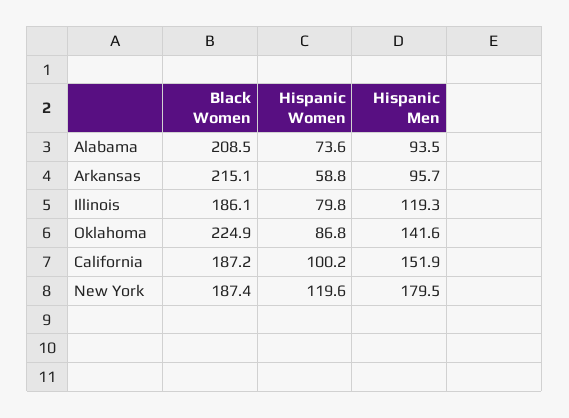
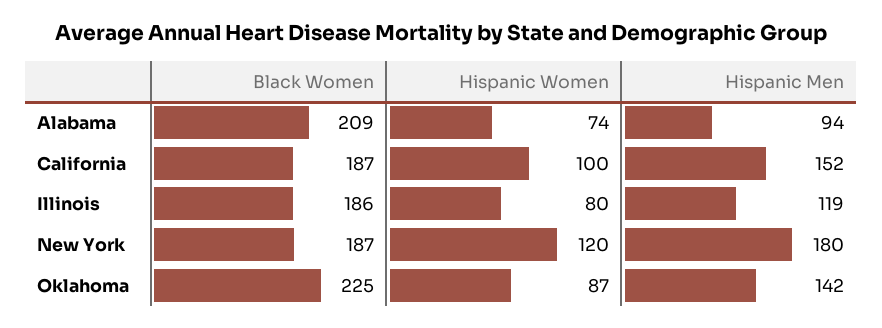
  {
    "Black Women": {
      "Alabama": 208.5,
-     "Arkansas": 215.1,
      "Illinois": 186.1,
      "Oklahoma": 224.9,
      "California": 187.2,
      "New York": 187.4
    },
    "Hispanic Women": {
      "Alabama": 73.6,
-     "Arkansas": 58.8,
      "Illinois": 79.8,
      "Oklahoma": 86.8,
      "California": 100.2,
      "New York": 119.6
    },
    "Hispanic Men": {
      "Alabama": 93.5,
-     "Arkansas": 95.7,
      "Illinois": 119.3,
      "Oklahoma": 141.6,
      "California": 151.9,
      "New York": 179.5
    }
  }

